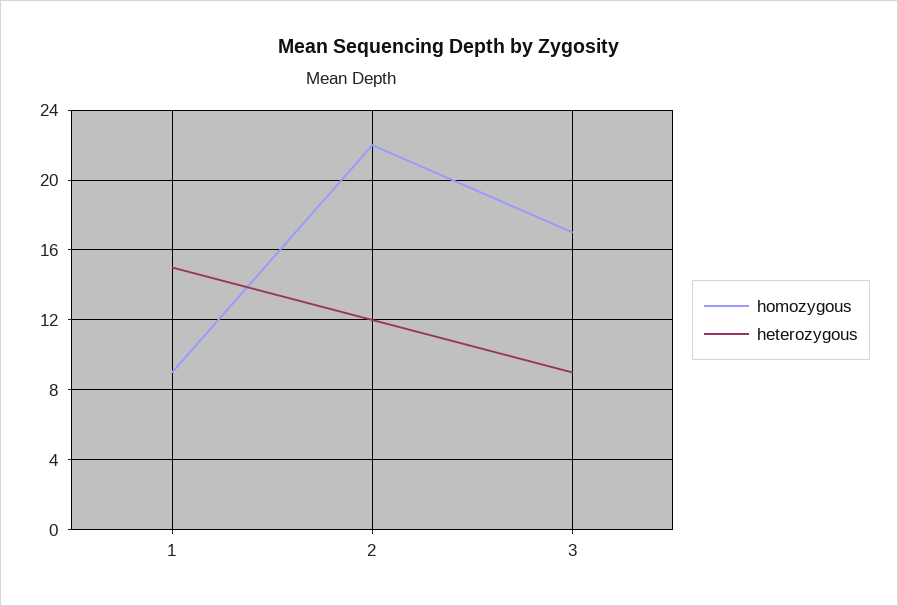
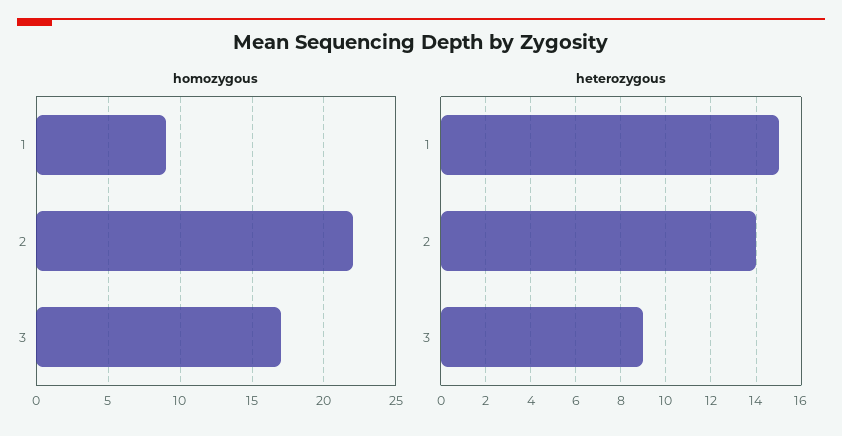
  {
    "homozygous": {
      "1": 9,
      "2": 22,
      "3": 17
    },
    "heterozygous": {
      "1": 15,
-     "2": 12,
+     "2": 14,
      "3": 9
    }
  }

